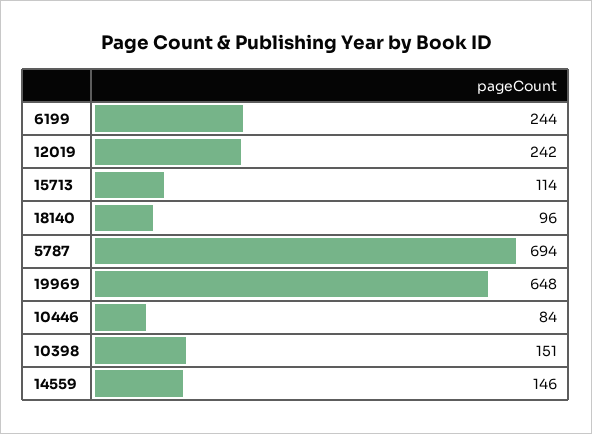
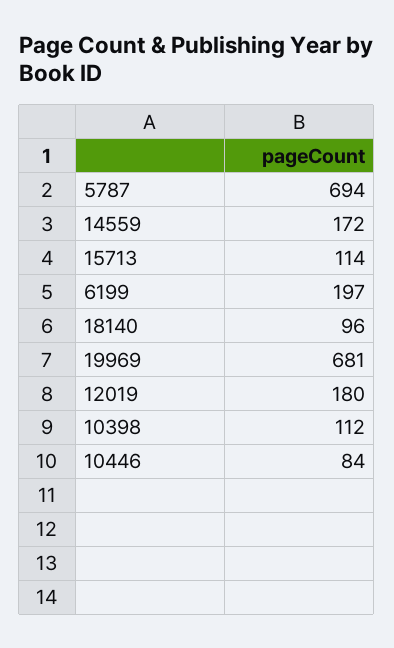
  {
-   "6199": 244,
+   "6199": 197,
-   "12019": 242,
+   "12019": 180,
    "15713": 114,
    "18140": 96,
    "5787": 694,
-   "19969": 648,
+   "19969": 681,
    "10446": 84,
-   "10398": 151,
+   "10398": 112,
-   "14559": 146
+   "14559": 172
  }

